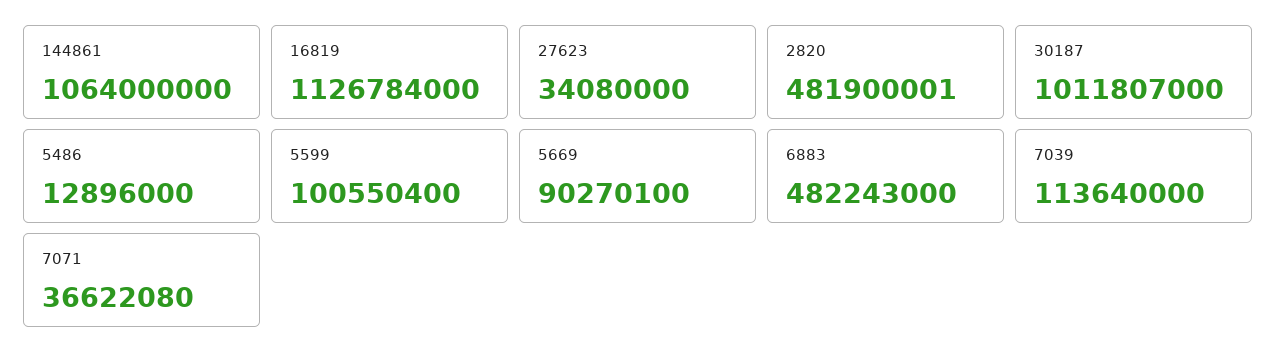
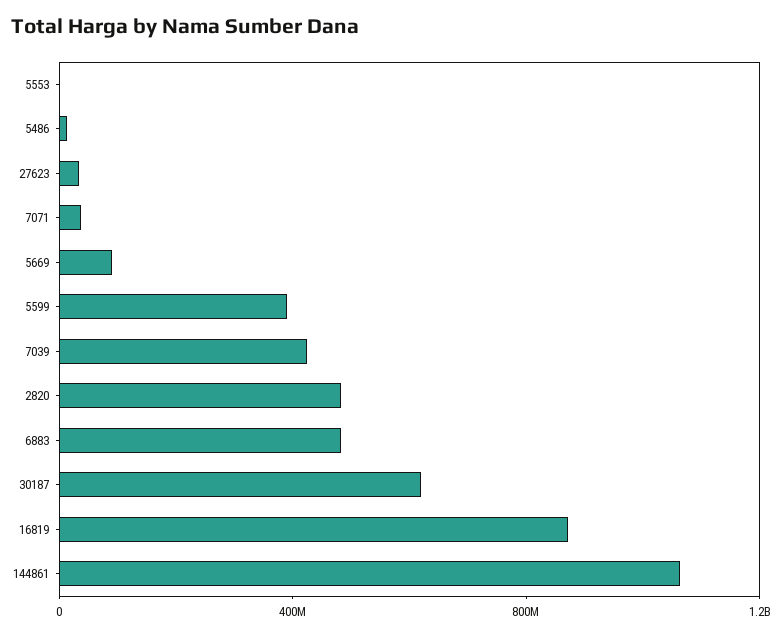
  {
    "144861": 1064000000,
-   "16819": 1126784000,
+   "16819": 900000000,
    "27623": 34080000,
    "2820": 481900001,
-   "30187": 1011807000,
+   "30187": 600000000,
    "5486": 12896000,
-   "5599": 100550400,
+   "5599": 400000000,
    "5669": 90270100,
    "6883": 482243000,
-   "7039": 113640000,
+   "7039": 400000000,
-   "7071": 36622080
+   "7071": 36622080,
+   "5553": 0
  }

